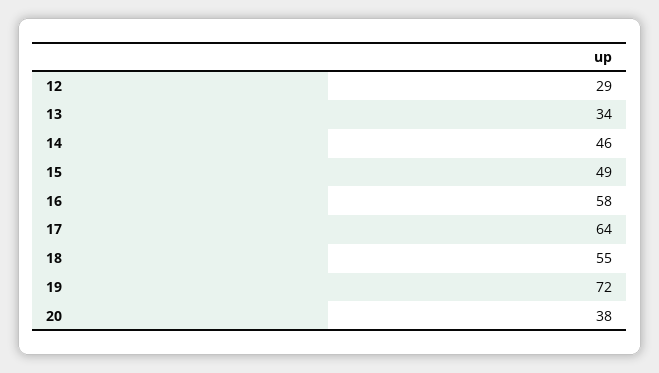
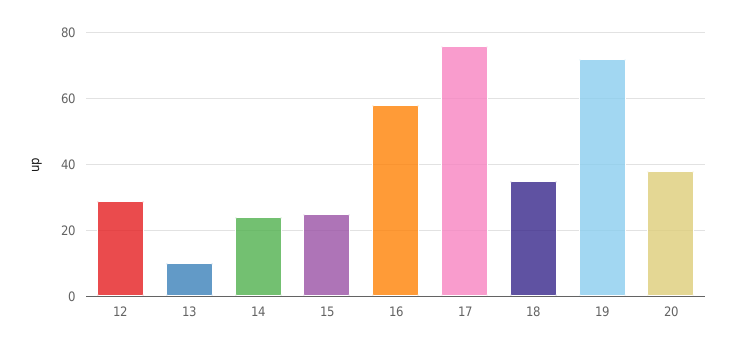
  {
    "12": 29,
-   "13": 34,
+   "13": 10,
-   "14": 46,
+   "14": 25,
-   "15": 49,
+   "15": 25,
    "16": 58,
-   "17": 64,
+   "17": 75,
-   "18": 55,
+   "18": 35,
    "19": 72,
    "20": 38
  }

